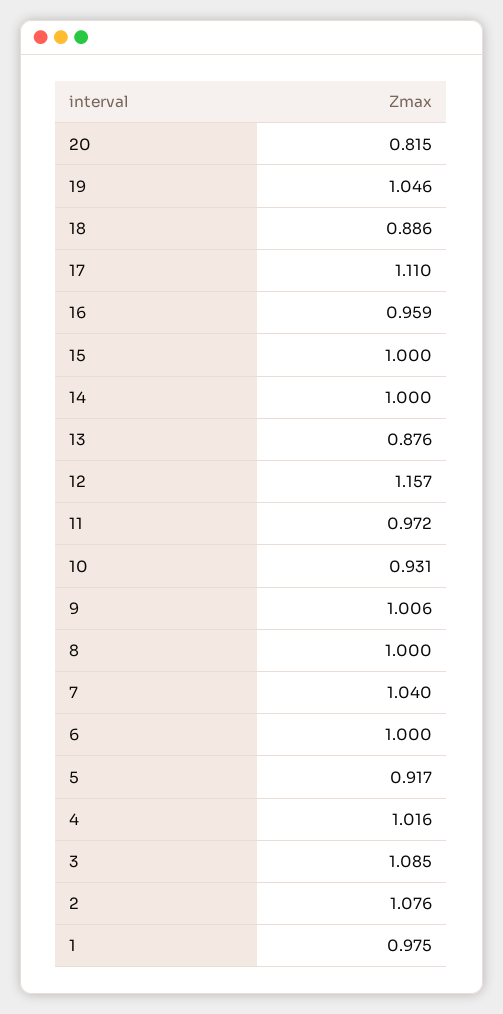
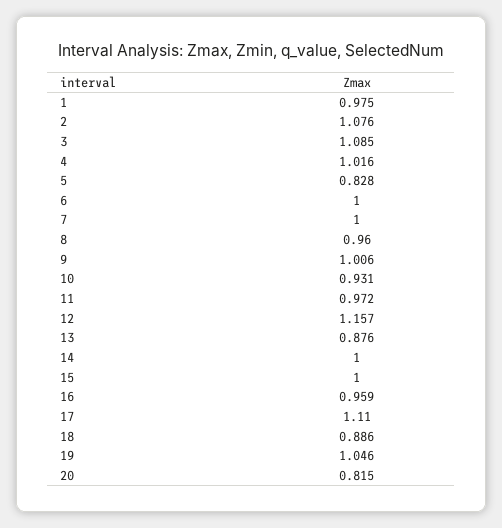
  {
    "20": 0.815,
    "19": 1.046,
    "18": 0.886,
    "17": 1.11,
    "16": 0.959,
    "15": 1,
    "14": 1,
    "13": 0.876,
    "12": 1.157,
    "11": 0.972,
    "10": 0.931,
    "9": 1.006,
-   "8": 1,
+   "8": 0.96,
-   "7": 1.04,
+   "7": 1,
    "6": 1,
-   "5": 0.917,
+   "5": 0.828,
    "4": 1.016,
    "3": 1.085,
    "2": 1.076,
    "1": 0.975
  }

